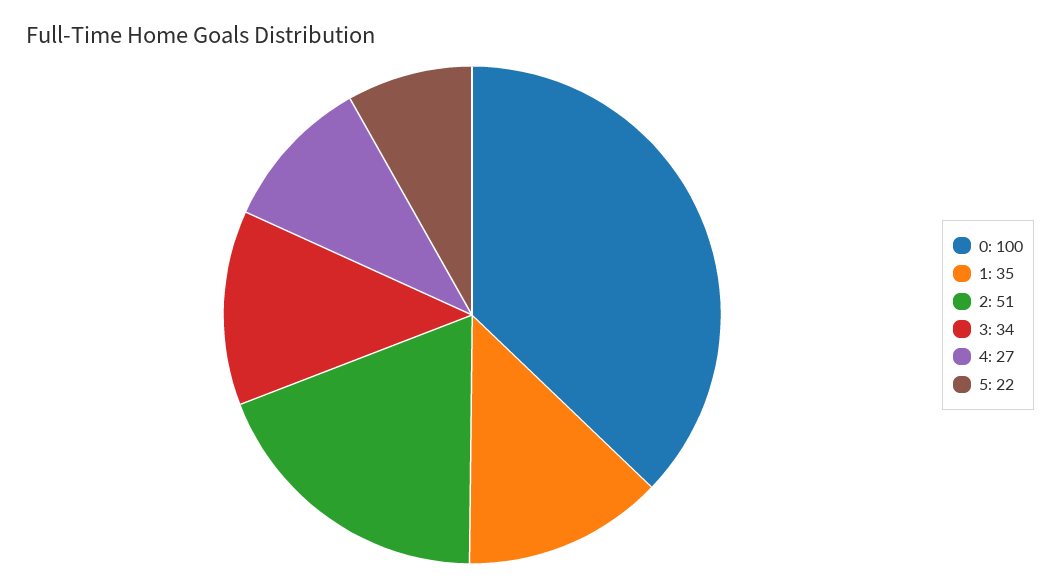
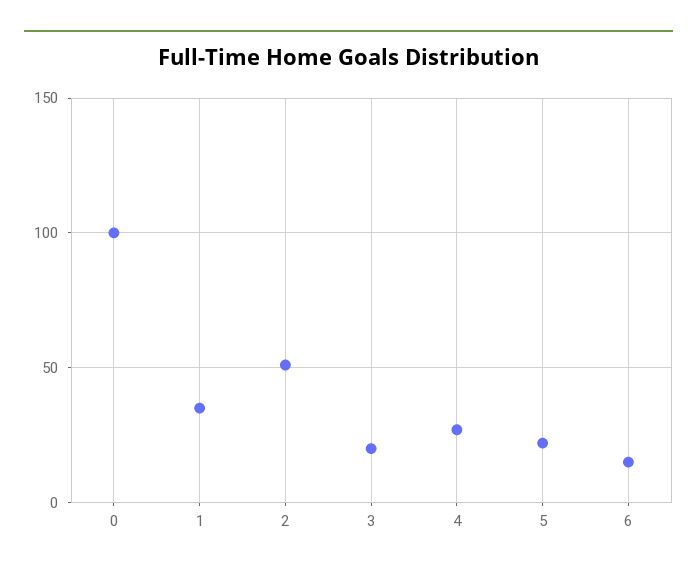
  {
    "0": 100,
    "1": 35,
    "2": 51,
-   "3": 34,
+   "3": 20,
    "4": 27,
-   "5": 22
+   "5": 22,
+   "6": 15
  }

